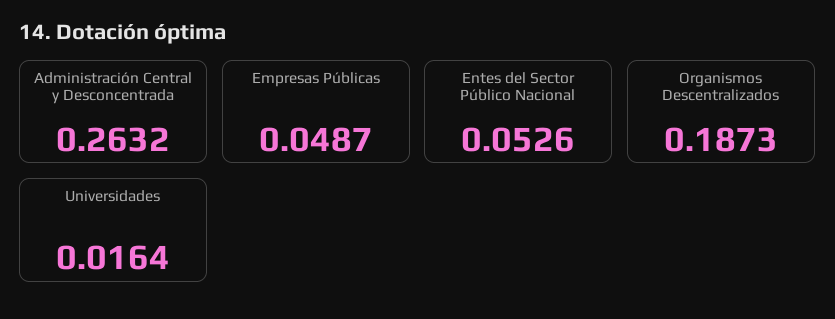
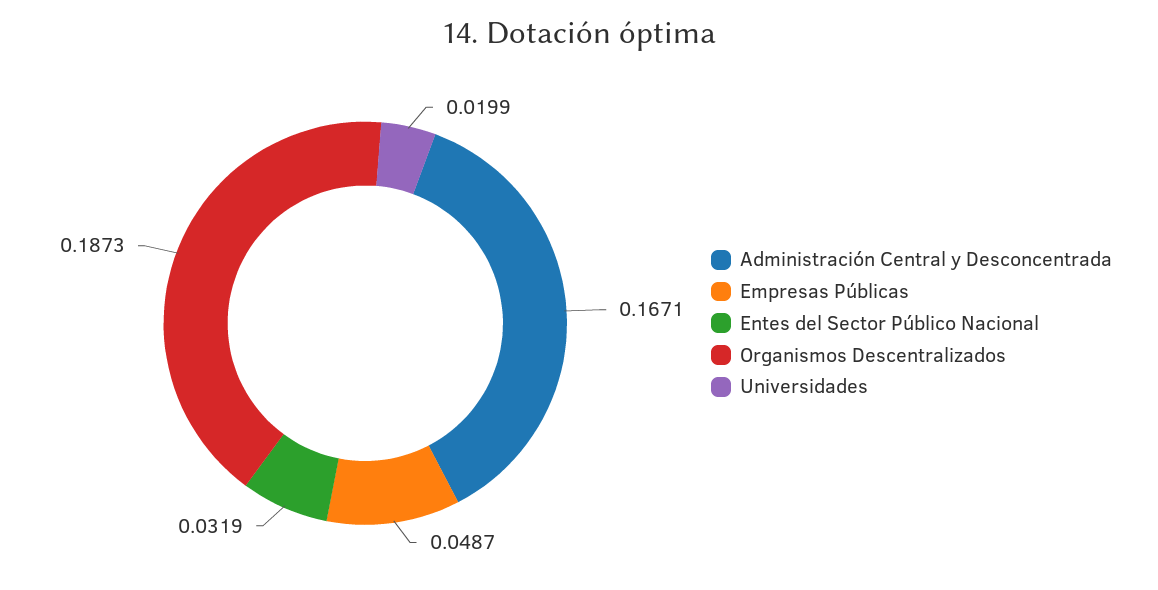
  {
-   "Administración Central y Desconcentrada": 0.2632,
+   "Administración Central y Desconcentrada": 0.1671,
    "Empresas Públicas": 0.0487,
-   "Entes del Sector Público Nacional": 0.0526,
+   "Entes del Sector Público Nacional": 0.0319,
    "Organismos Descentralizados": 0.1873,
-   "Universidades": 0.0164
+   "Universidades": 0.0199
  }

